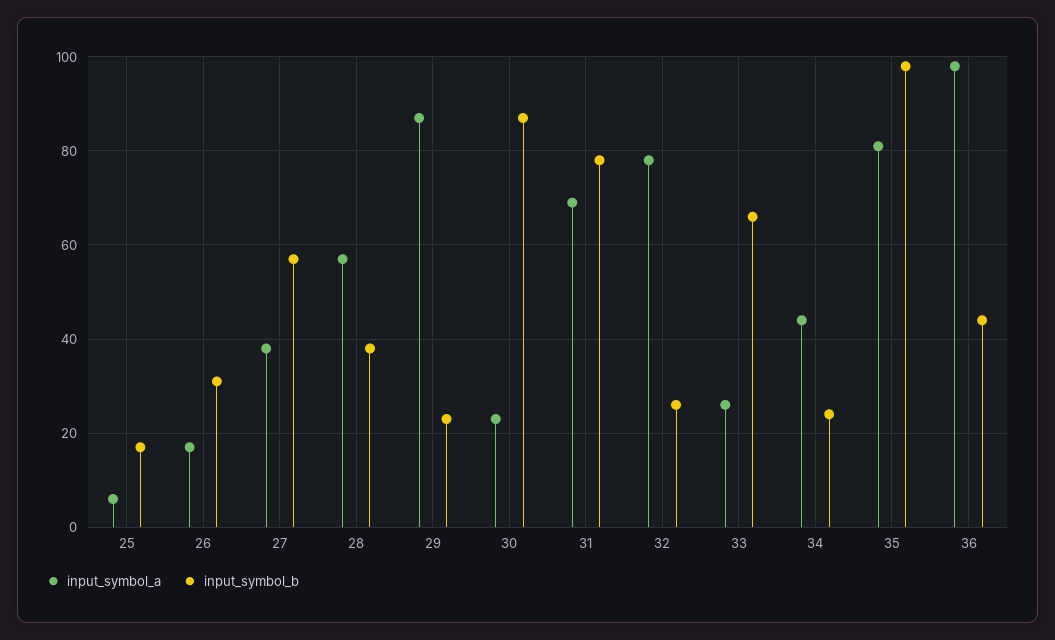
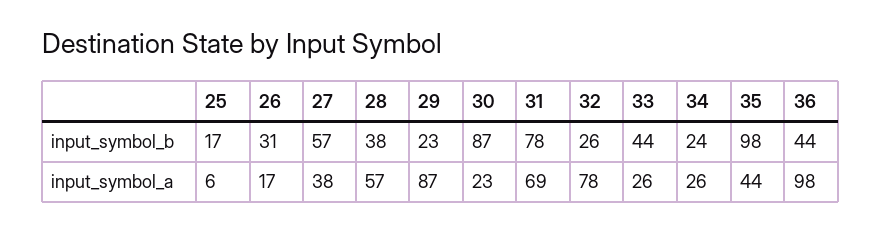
  {
    "input_symbol_a": {
      "25": 6,
      "26": 17,
      "27": 38,
      "28": 57,
      "29": 87,
      "30": 23,
      "31": 69,
      "32": 78,
      "33": 26,
-     "34": 45,
+     "34": 26,
-     "35": 80,
+     "35": 44,
      "36": 98
    },
    "input_symbol_b": {
      "25": 17,
      "26": 31,
      "27": 57,
      "28": 38,
      "29": 23,
      "30": 87,
      "31": 78,
      "32": 26,
-     "33": 65,
+     "33": 44,
      "34": 24,
      "35": 98,
      "36": 44
    }
  }

